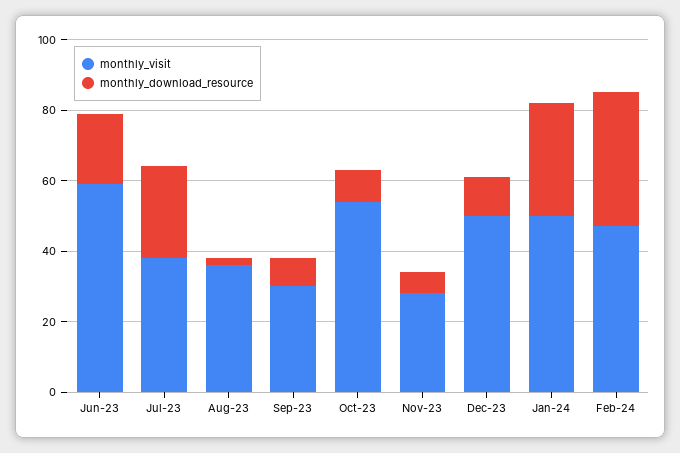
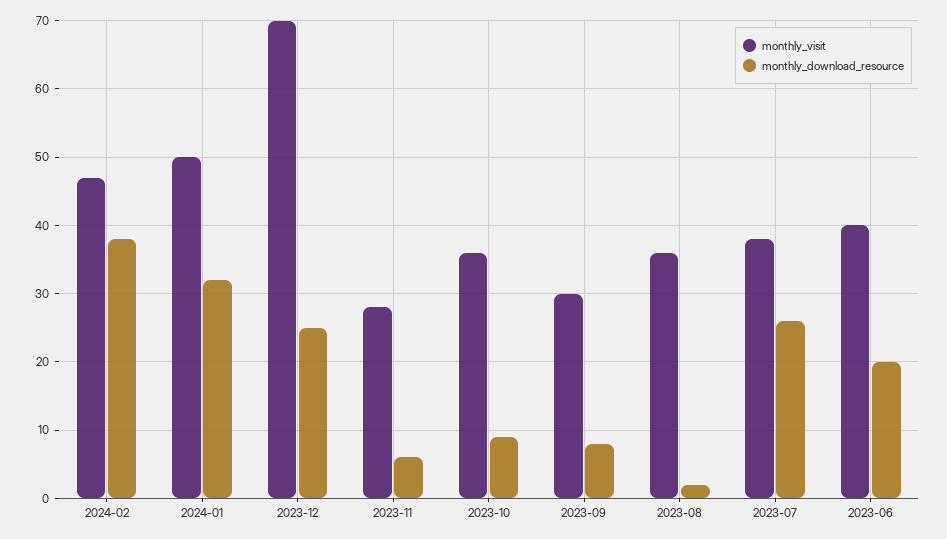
  {
    "monthly_visit": {
-     "Jun-23": 60,
+     "Jun-23": 40,
      "Jul-23": 38,
      "Aug-23": 36,
      "Sep-23": 30,
-     "Oct-23": 55,
+     "Oct-23": 36,
      "Nov-23": 28,
-     "Dec-23": 50,
+     "Dec-23": 70,
      "Jan-24": 50,
      "Feb-24": 47
    },
    "monthly_download_resource": {
      "Jun-23": 20,
      "Jul-23": 26,
      "Aug-23": 2,
      "Sep-23": 8,
      "Oct-23": 9,
      "Nov-23": 6,
-     "Dec-23": 10,
+     "Dec-23": 25,
      "Jan-24": 32,
      "Feb-24": 38
    }
  }

